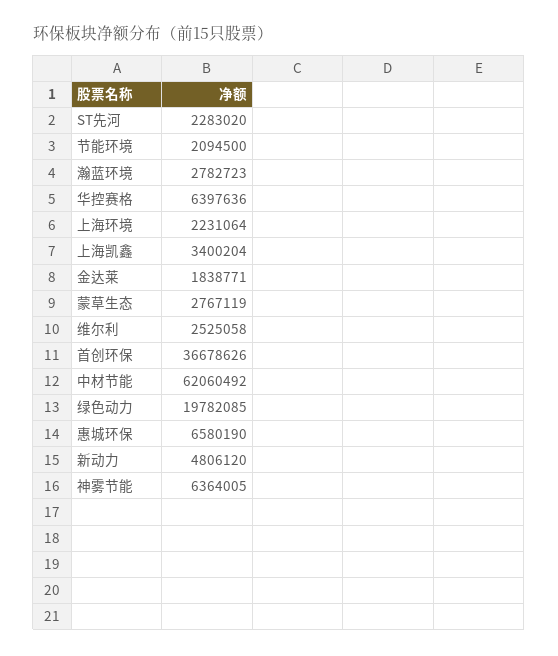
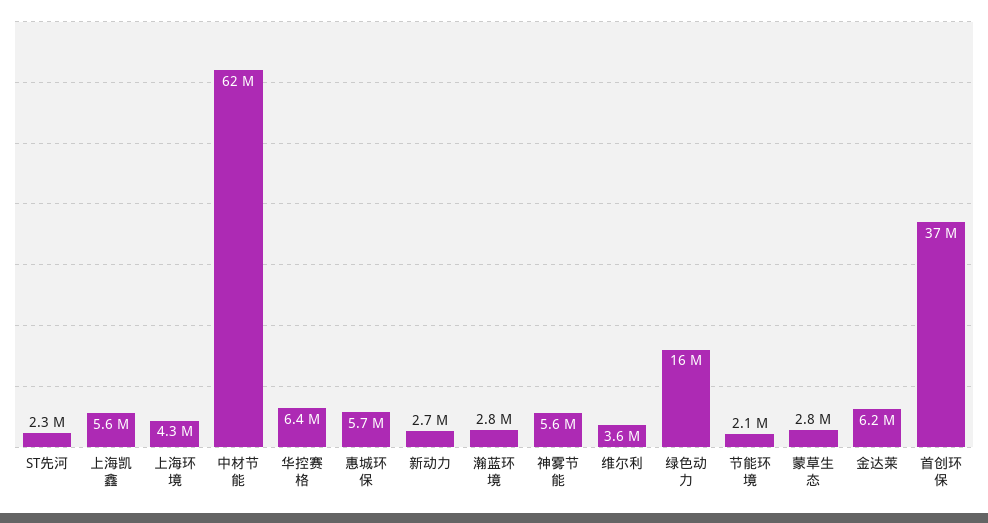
  {
    "ST先河": 2283020,
    "节能环境": 2094500,
    "瀚蓝环境": 2782723,
    "华控赛格": 6397636,
-   "上海环境": 2231064,
+   "上海环境": 4300000,
-   "上海凯鑫": 3400204,
+   "上海凯鑫": 5600000,
-   "金达莱": 1838771,
+   "金达莱": 6200000,
    "蒙草生态": 2767119,
-   "维尔利": 2525058,
+   "维尔利": 3600000,
    "首创环保": 36678626,
    "中材节能": 62060492,
-   "绿色动力": 19782085,
+   "绿色动力": 16000000,
-   "惠城环保": 6580190,
+   "惠城环保": 5700000,
-   "新动力": 4806120,
+   "新动力": 2700000,
-   "神雾节能": 6364005
+   "神雾节能": 5600000
  }

